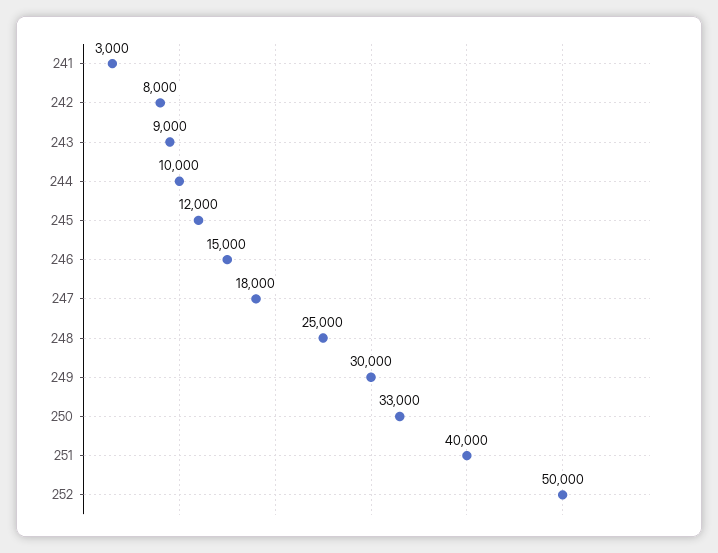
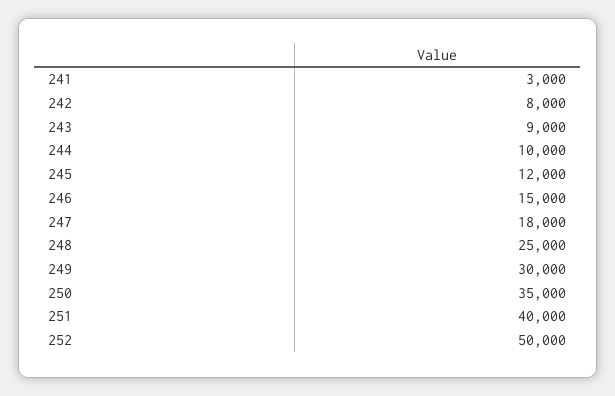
  {
    "241": 3000,
    "242": 8000,
    "243": 9000,
    "244": 10000,
    "245": 12000,
    "246": 15000,
    "247": 18000,
    "248": 25000,
    "249": 30000,
-   "250": 33000,
+   "250": 35000,
    "251": 40000,
    "252": 50000
  }

